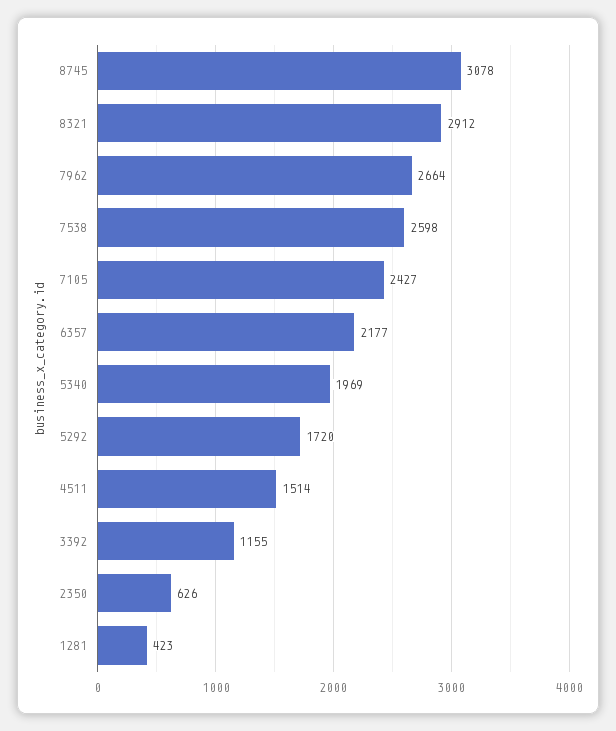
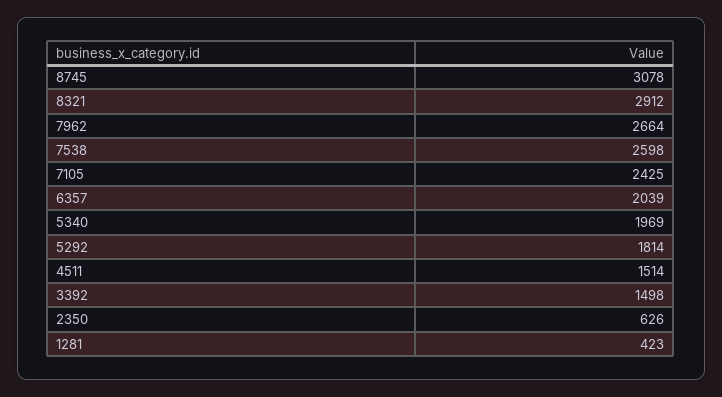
  {
    "8745": 3078,
    "8321": 2912,
    "7962": 2664,
    "7538": 2598,
-   "7105": 2427,
+   "7105": 2425,
-   "6357": 2177,
+   "6357": 2039,
    "5340": 1969,
-   "5292": 1720,
+   "5292": 1814,
    "4511": 1514,
-   "3392": 1155,
+   "3392": 1498,
    "2350": 626,
    "1281": 423
  }

